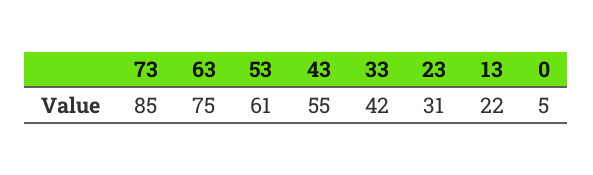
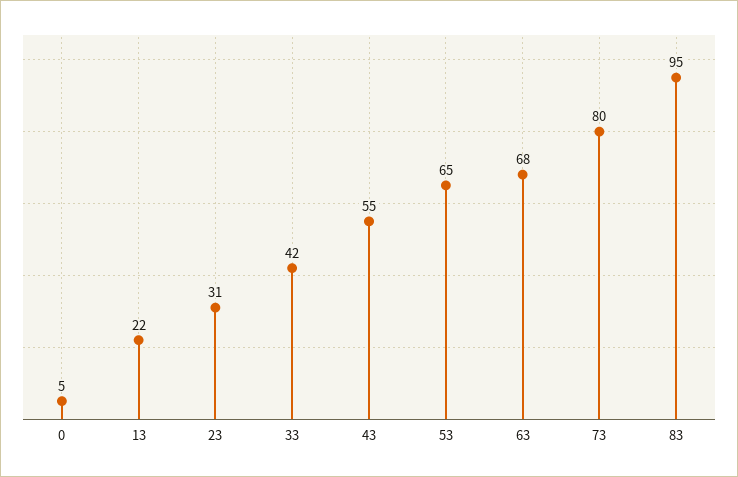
  {
-   "73": 85,
+   "73": 80,
-   "63": 75,
+   "63": 68,
-   "53": 61,
+   "53": 65,
    "43": 55,
    "33": 42,
    "23": 31,
    "13": 22,
-   "0": 5
+   "0": 5,
+   "83": 95
  }

